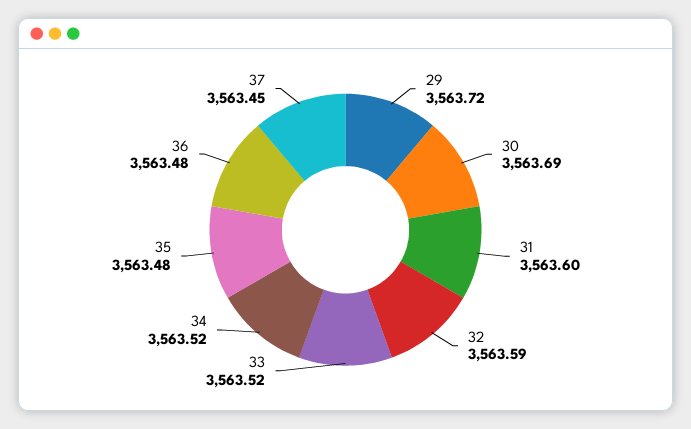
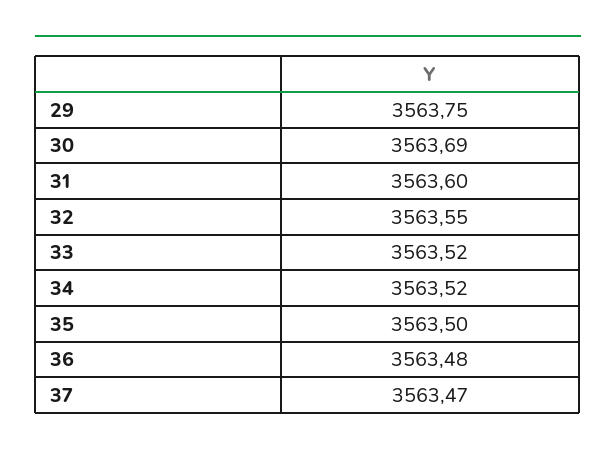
  {
-   "29": 3563.72,
+   "29": 3563.75,
    "30": 3563.69,
    "31": 3563.6,
-   "32": 3563.59,
+   "32": 3563.55,
    "33": 3563.52,
    "34": 3563.52,
-   "35": 3563.48,
+   "35": 3563.5,
    "36": 3563.48,
-   "37": 3563.45
+   "37": 3563.47
  }

